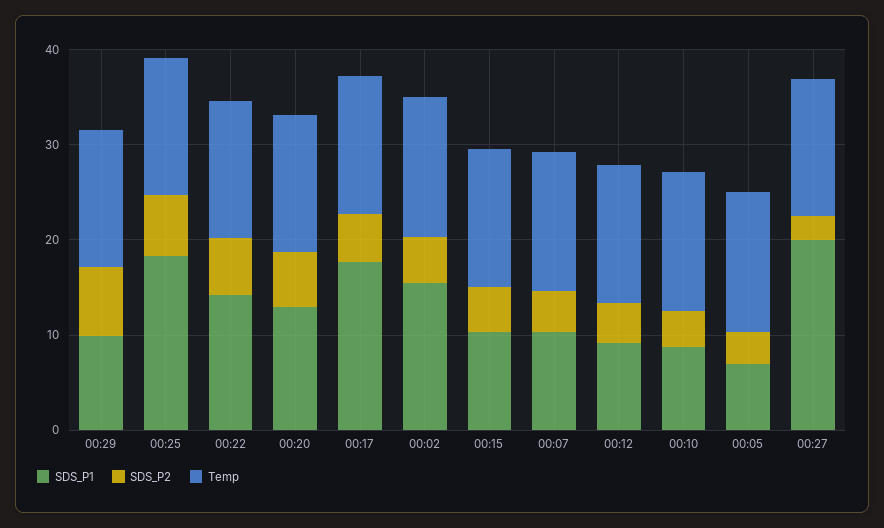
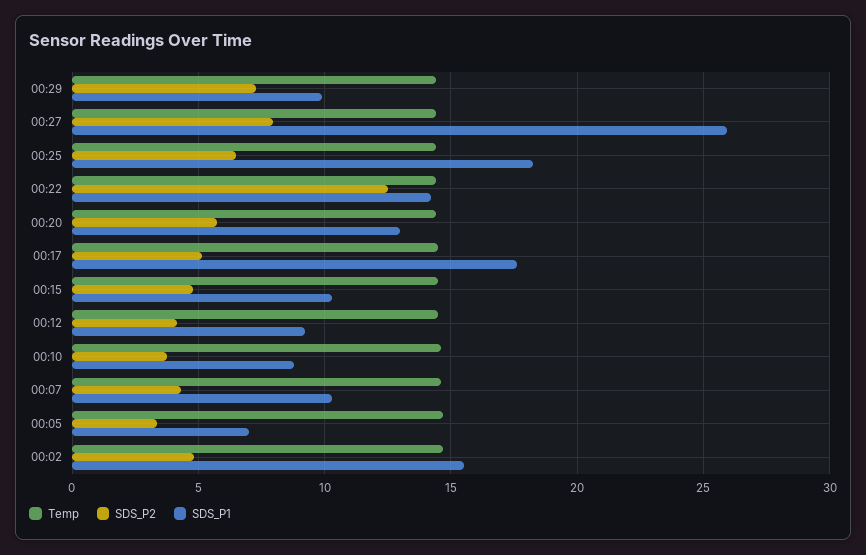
  {
    "SDS_P1": {
      "00:29": 10,
      "00:25": 18.5,
      "00:22": 14,
      "00:20": 13,
      "00:17": 17.5,
      "00:02": 15.5,
      "00:15": 10.5,
      "00:07": 10.5,
      "00:12": 9,
      "00:10": 9,
      "00:05": 7,
-     "00:27": 20
+     "00:27": 26
    },
    "SDS_P2": {
      "00:29": 7.5,
      "00:25": 6.5,
-     "00:22": 6,
+     "00:22": 12.5,
      "00:20": 5.5,
      "00:17": 5,
      "00:02": 5,
      "00:15": 5,
      "00:07": 4.5,
      "00:12": 4,
      "00:10": 4,
      "00:05": 3.5,
-     "00:27": 2
+     "00:27": 8
    },
    "Temp": {
      "00:29": 14.5,
      "00:25": 14.5,
      "00:22": 14.5,
      "00:20": 14.5,
      "00:17": 14.5,
      "00:02": 14.5,
      "00:15": 14.5,
      "00:07": 14.5,
      "00:12": 14.5,
      "00:10": 14.5,
      "00:05": 14.5,
      "00:27": 14.5
    }
  }

